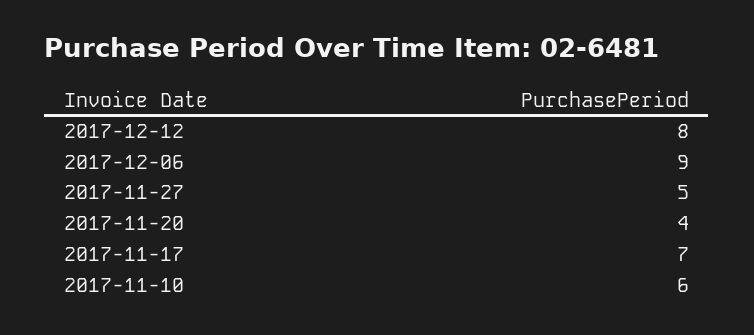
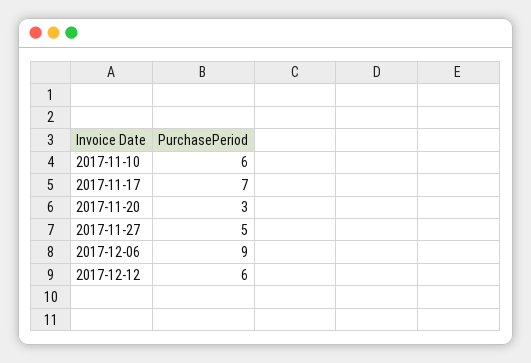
  {
-   "2017-12-12": 8,
+   "2017-12-12": 6,
    "2017-12-06": 9,
    "2017-11-27": 5,
-   "2017-11-20": 4,
+   "2017-11-20": 3,
    "2017-11-17": 7,
    "2017-11-10": 6
  }

